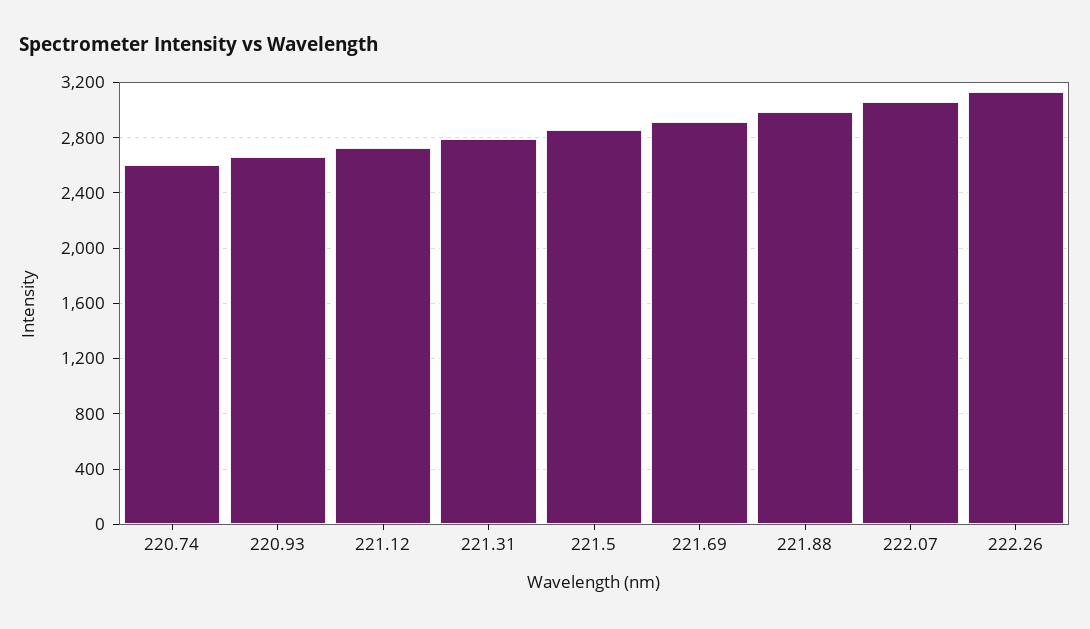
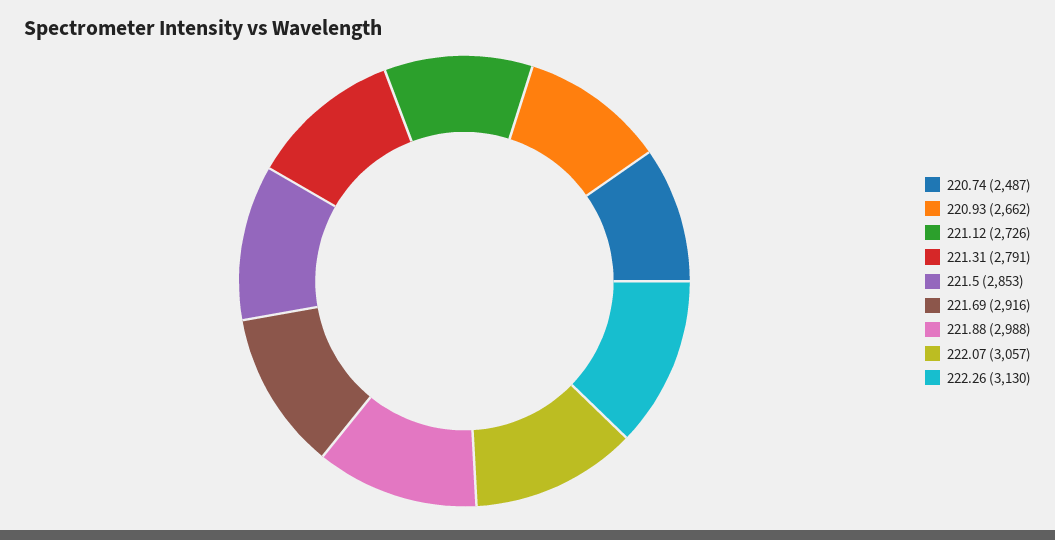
  {
-   "220.74": 2600,
+   "220.74": 2487,
    "220.93": 2662,
    "221.12": 2726,
    "221.31": 2791,
    "221.5": 2853,
    "221.69": 2916,
    "221.88": 2988,
    "222.07": 3057,
    "222.26": 3130
  }

